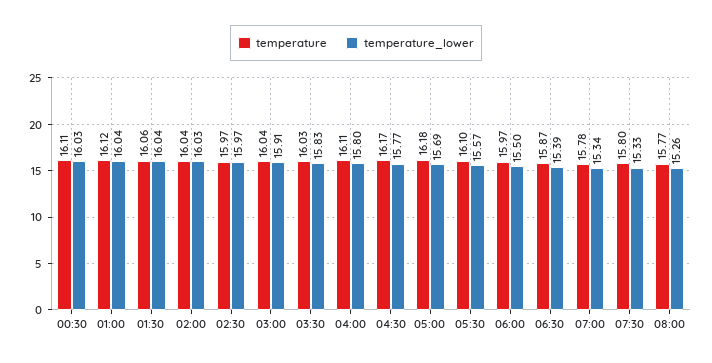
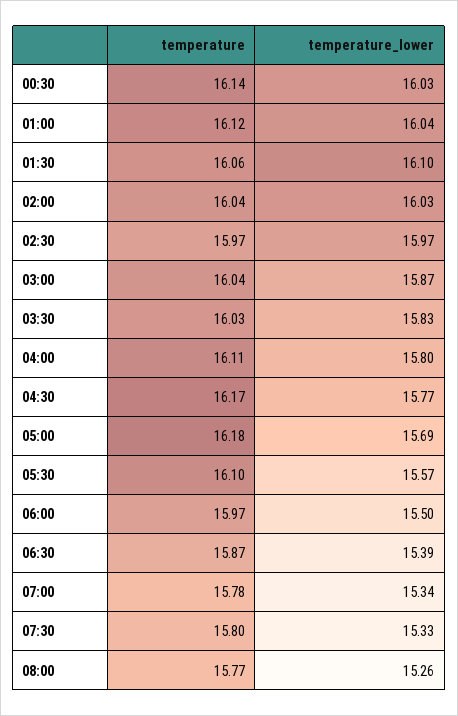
  {
    "temperature": {
-     "00:30": 16.11,
+     "00:30": 16.14,
      "01:00": 16.12,
      "01:30": 16.06,
      "02:00": 16.04,
      "02:30": 15.97,
      "03:00": 16.04,
      "03:30": 16.03,
      "04:00": 16.11,
      "04:30": 16.17,
      "05:00": 16.18,
      "05:30": 16.1,
      "06:00": 15.97,
      "06:30": 15.87,
      "07:00": 15.78,
      "07:30": 15.8,
      "08:00": 15.77
    },
    "temperature_lower": {
      "00:30": 16.03,
      "01:00": 16.04,
-     "01:30": 16.04,
+     "01:30": 16.1,
      "02:00": 16.03,
      "02:30": 15.97,
-     "03:00": 15.91,
+     "03:00": 15.87,
      "03:30": 15.83,
      "04:00": 15.8,
      "04:30": 15.77,
      "05:00": 15.69,
      "05:30": 15.57,
      "06:00": 15.5,
      "06:30": 15.39,
      "07:00": 15.34,
      "07:30": 15.33,
      "08:00": 15.26
    }
  }

